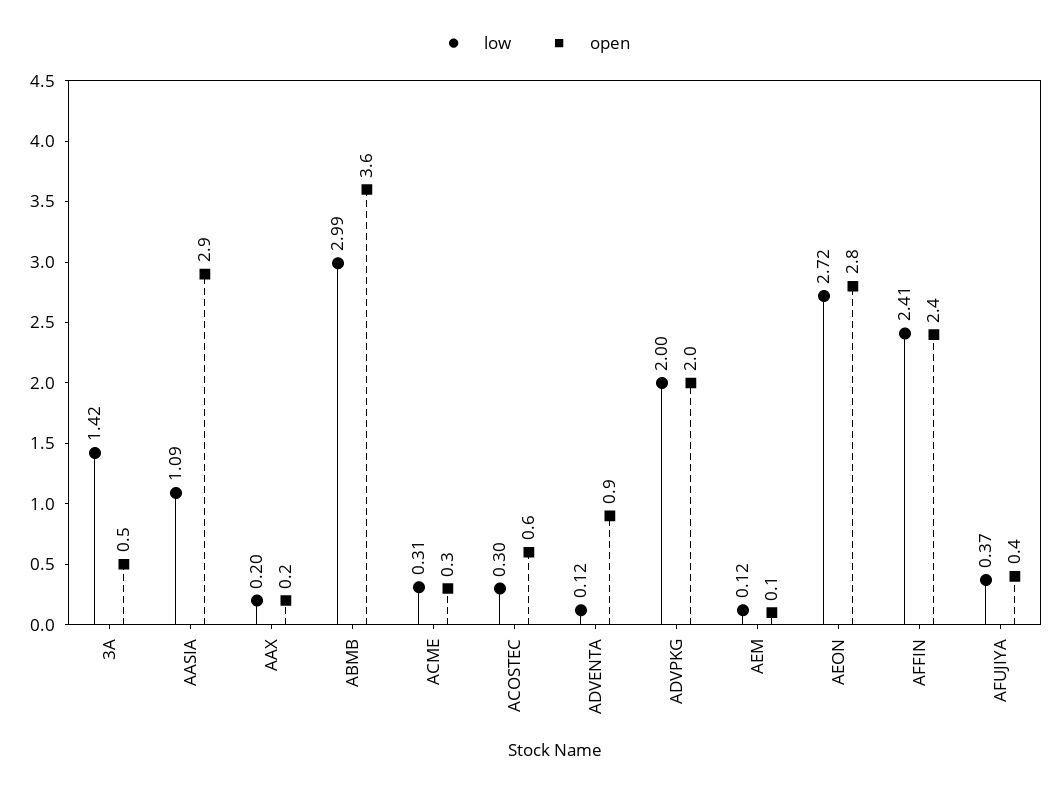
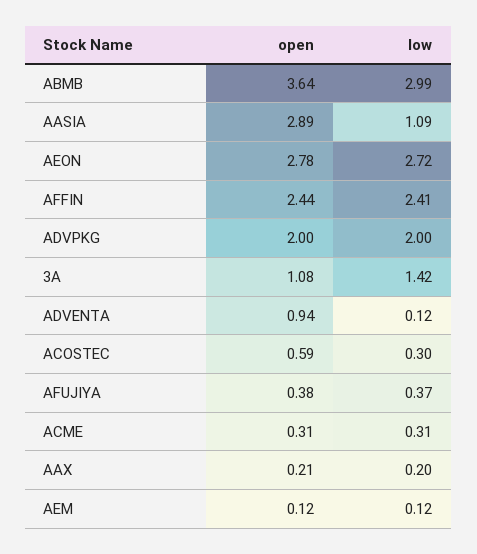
  {
    "low": {
      "3A": 1.42,
      "AASIA": 1.09,
      "AAX": 0.2,
      "ABMB": 2.99,
      "ACME": 0.31,
      "ACOSTEC": 0.3,
      "ADVENTA": 0.12,
      "ADVPKG": 2,
      "AEM": 0.12,
      "AEON": 2.72,
      "AFFIN": 2.41,
      "AFUJIYA": 0.37
    },
    "open": {
-     "3A": 0.5,
+     "3A": 1.08,
      "AASIA": 2.89,
      "AAX": 0.21,
      "ABMB": 3.64,
      "ACME": 0.31,
      "ACOSTEC": 0.59,
      "ADVENTA": 0.94,
      "ADVPKG": 2,
      "AEM": 0.12,
      "AEON": 2.78,
      "AFFIN": 2.44,
      "AFUJIYA": 0.38
    }
  }

